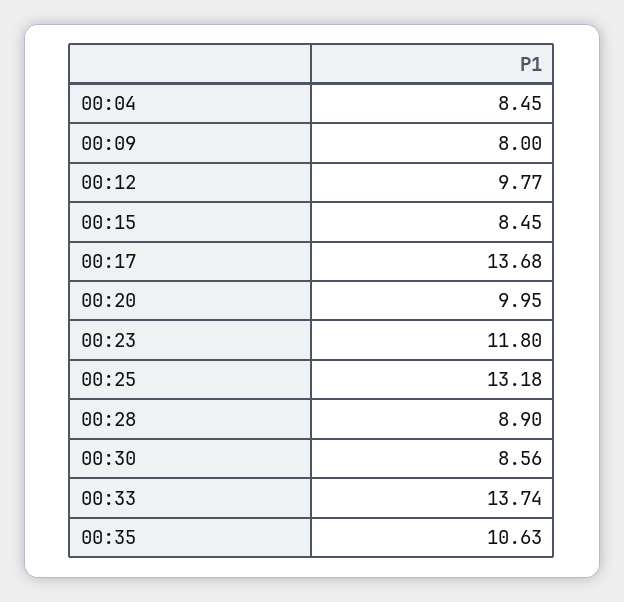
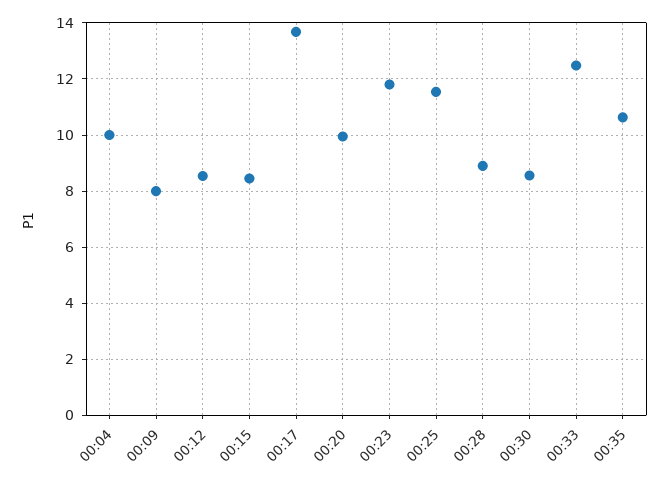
  {
-   "00:04": 8.45,
+   "00:04": 10,
    "00:09": 8,
-   "00:12": 9.77,
+   "00:12": 8.5,
    "00:15": 8.45,
    "00:17": 13.68,
    "00:20": 9.95,
    "00:23": 11.8,
-   "00:25": 13.18,
+   "00:25": 11.5,
    "00:28": 8.9,
    "00:30": 8.56,
-   "00:33": 13.74,
+   "00:33": 12.5,
    "00:35": 10.63
  }

